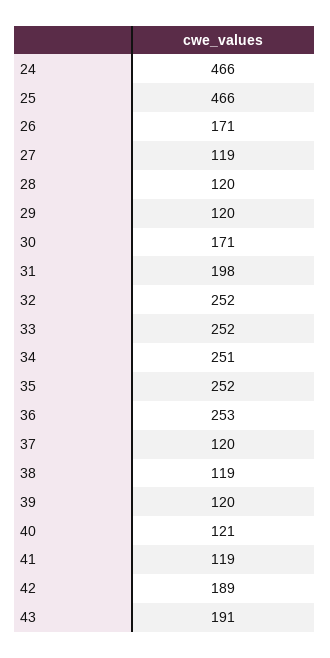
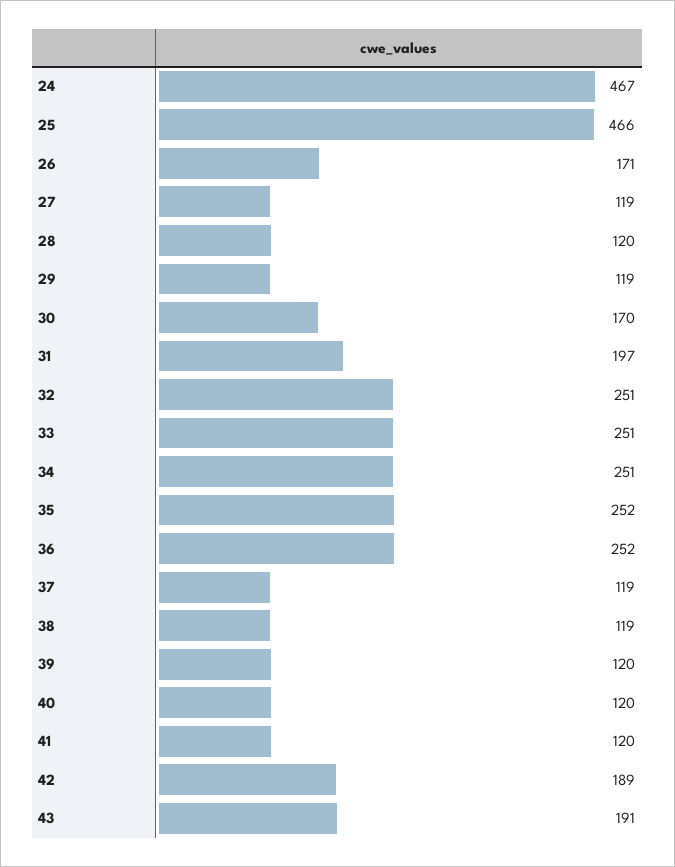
  {
-   "24": 466,
+   "24": 467,
    "25": 466,
    "26": 171,
    "27": 119,
    "28": 120,
-   "29": 120,
+   "29": 119,
-   "30": 171,
+   "30": 170,
-   "31": 198,
+   "31": 197,
-   "32": 252,
+   "32": 251,
-   "33": 252,
+   "33": 251,
    "34": 251,
    "35": 252,
-   "36": 253,
+   "36": 252,
-   "37": 120,
+   "37": 119,
    "38": 119,
    "39": 120,
-   "40": 121,
+   "40": 120,
-   "41": 119,
+   "41": 120,
    "42": 189,
    "43": 191
  }

